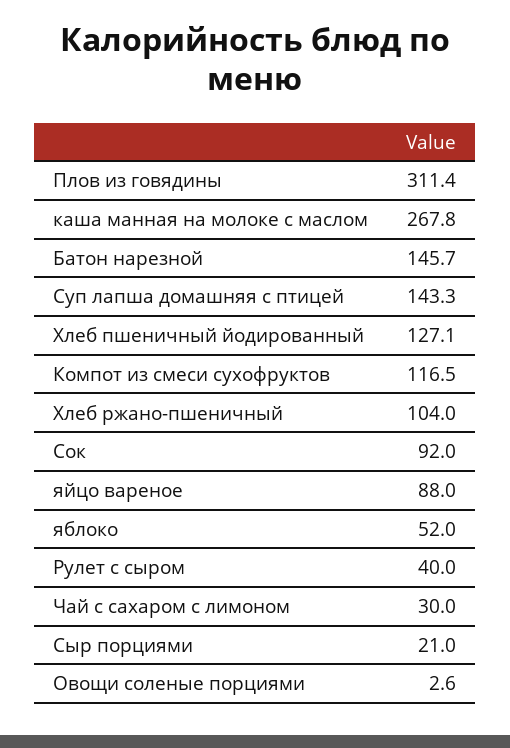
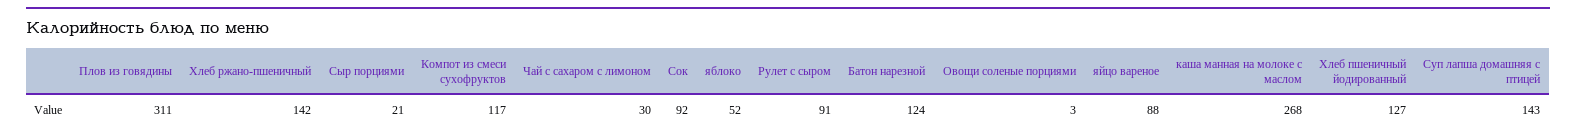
  {
    "Плов из говядины": 311.4,
    "каша манная на молоке с маслом": 267.8,
-   "Батон нарезной": 145.7,
+   "Батон нарезной": 124,
    "Суп лапша домашняя с птицей": 143.3,
    "Хлеб пшеничный йодированный": 127.1,
    "Компот из смеси сухофруктов": 116.5,
-   "Хлеб ржано-пшеничный": 104,
+   "Хлеб ржано-пшеничный": 142,
    "Сок": 92,
    "яйцо вареное": 88,
    "яблоко": 52,
-   "Рулет с сыром": 40,
+   "Рулет с сыром": 91,
    "Чай с сахаром с лимоном": 30,
    "Сыр порциями": 21,
    "Овощи соленые порциями": 2.6
  }

